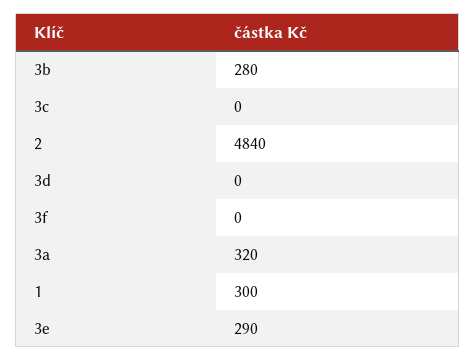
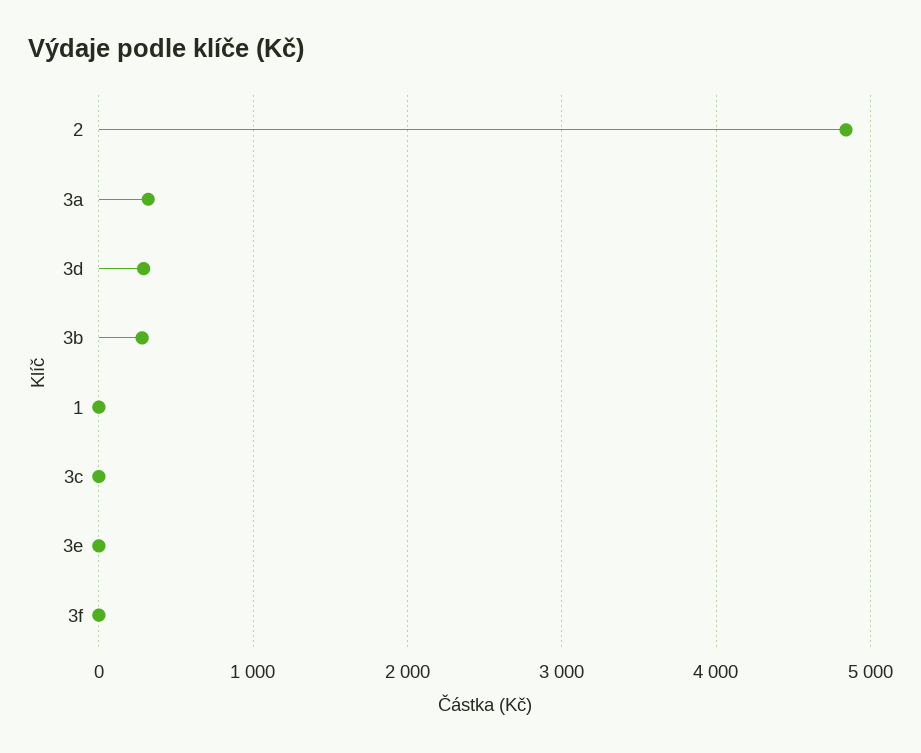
  {
    "3b": 280,
    "3c": 0,
    "2": 4840,
-   "3d": 0,
+   "3d": 300,
    "3f": 0,
    "3a": 320,
-   "1": 300,
+   "1": 0,
-   "3e": 290
+   "3e": 0
  }

